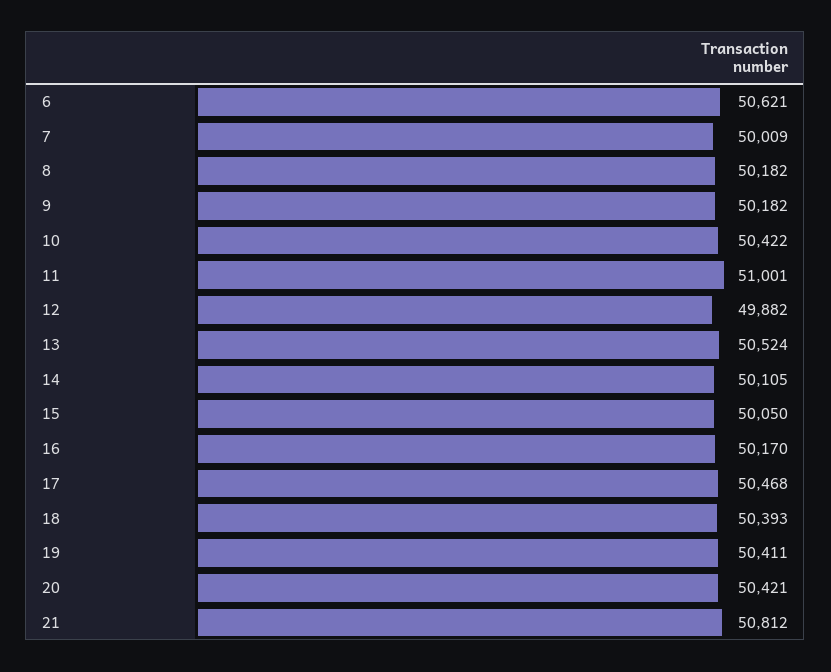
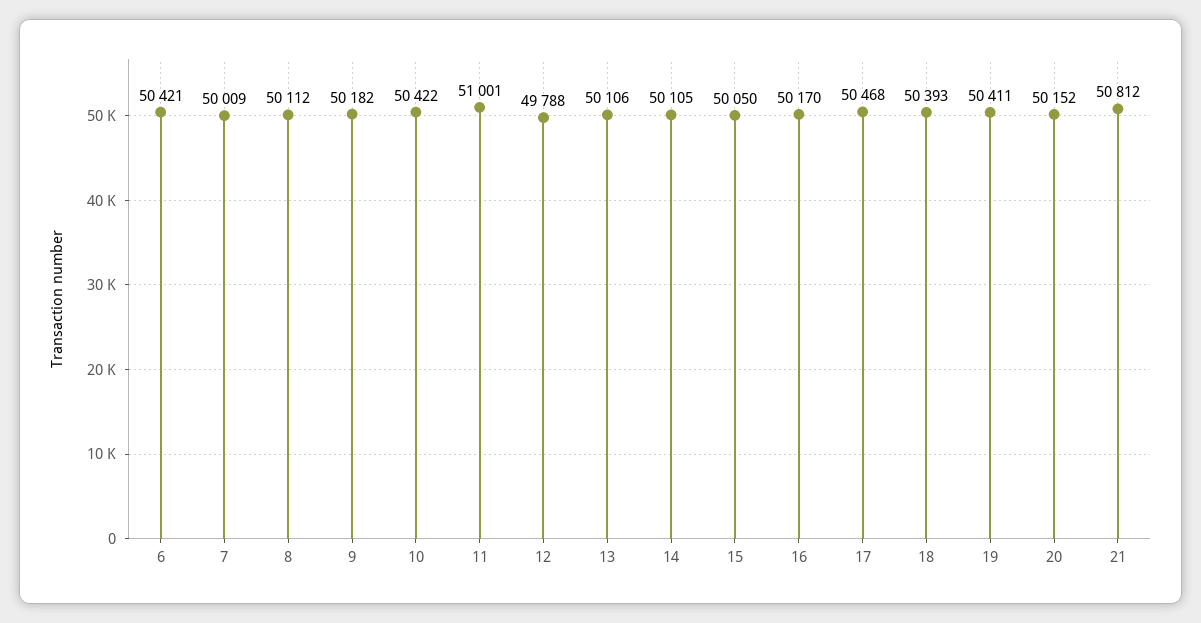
  {
-   "6": 50621,
+   "6": 50421,
    "7": 50009,
-   "8": 50182,
+   "8": 50112,
    "9": 50182,
    "10": 50422,
    "11": 51001,
-   "12": 49882,
+   "12": 49788,
-   "13": 50524,
+   "13": 50106,
    "14": 50105,
    "15": 50050,
    "16": 50170,
    "17": 50468,
    "18": 50393,
    "19": 50411,
-   "20": 50421,
+   "20": 50152,
    "21": 50812
  }

